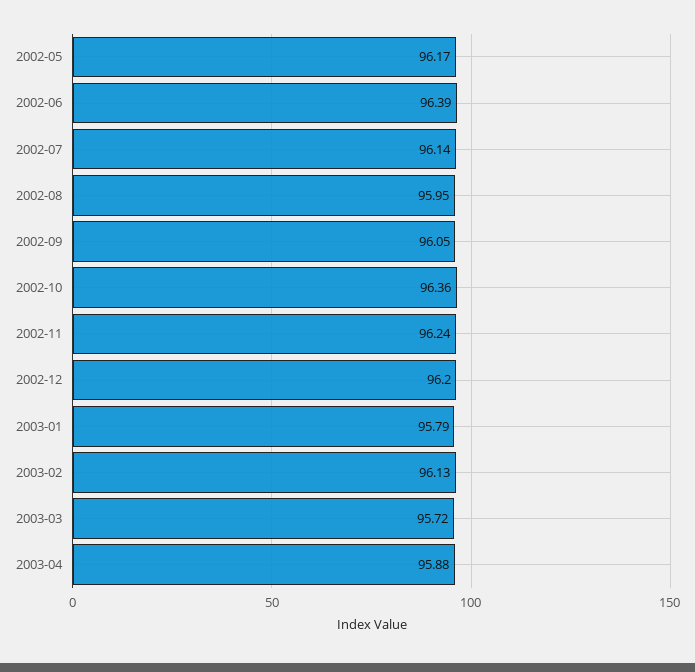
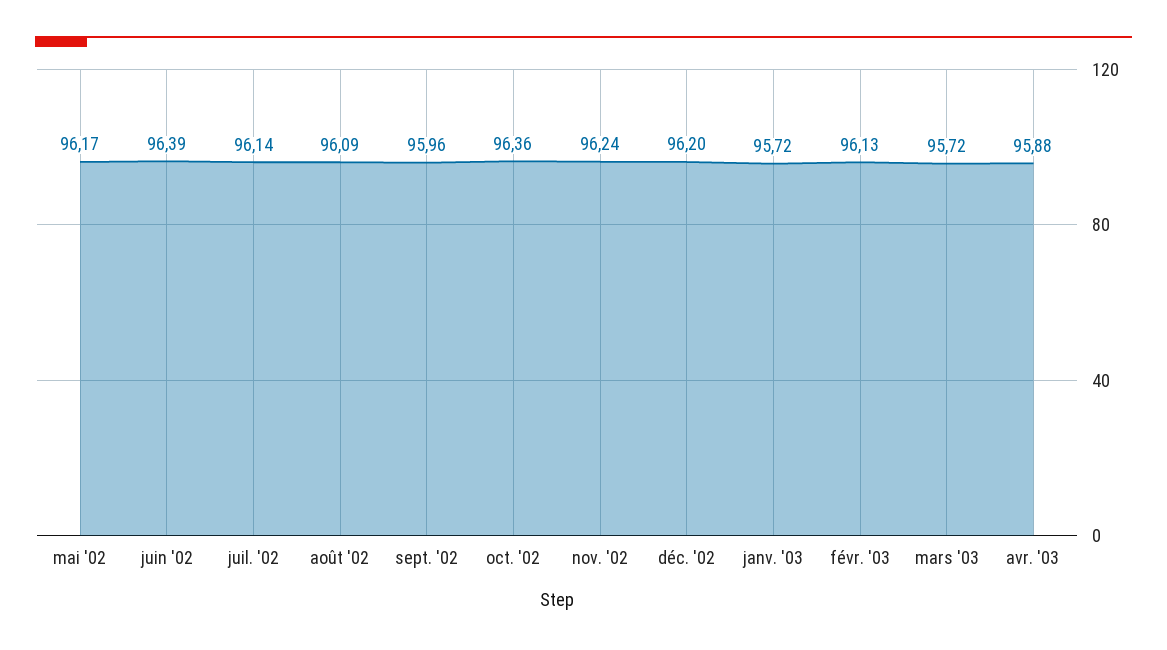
  {
    "2002-05": 96.17,
    "2002-06": 96.39,
    "2002-07": 96.14,
-   "2002-08": 95.95,
+   "2002-08": 96.09,
-   "2002-09": 96.05,
+   "2002-09": 95.96,
    "2002-10": 96.36,
    "2002-11": 96.24,
    "2002-12": 96.2,
-   "2003-01": 95.79,
+   "2003-01": 95.72,
    "2003-02": 96.13,
    "2003-03": 95.72,
    "2003-04": 95.88
  }

